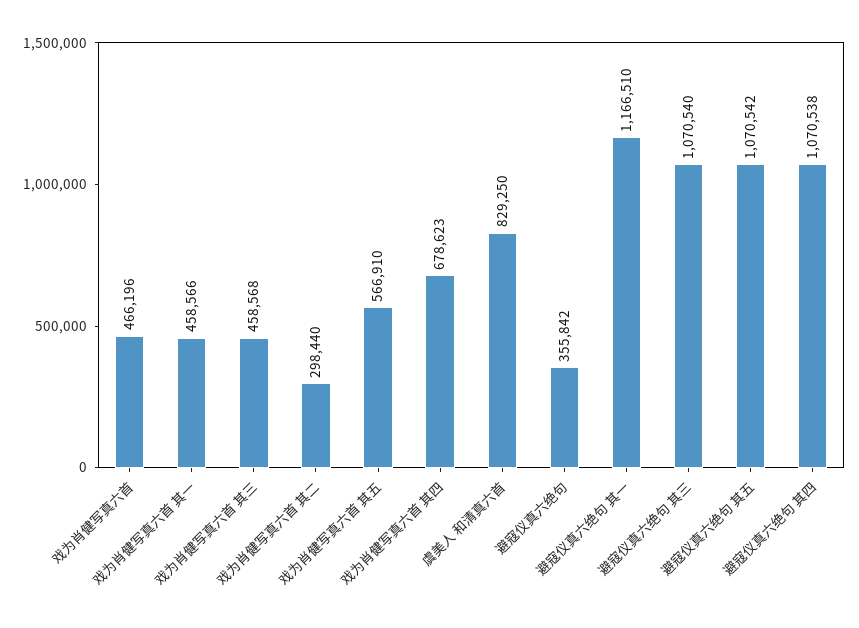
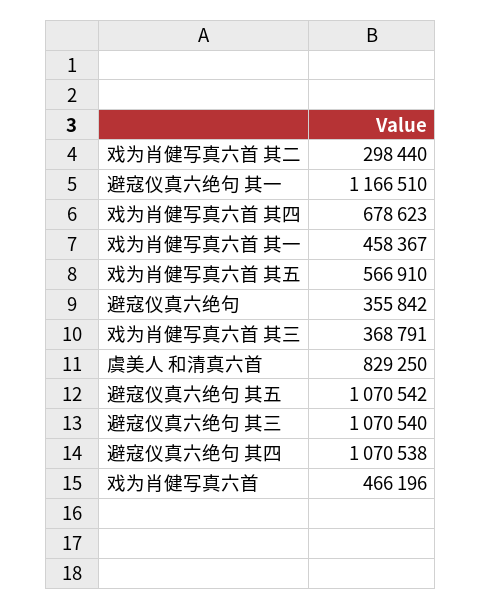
  {
    "戏为肖健写真六首": 466196,
-   "戏为肖健写真六首 其一": 458566,
+   "戏为肖健写真六首 其一": 458367,
-   "戏为肖健写真六首 其三": 458568,
+   "戏为肖健写真六首 其三": 368791,
    "戏为肖健写真六首 其二": 298440,
    "戏为肖健写真六首 其五": 566910,
    "戏为肖健写真六首 其四": 678623,
    "虞美人 和清真六首": 829250,
    "避寇仪真六绝句": 355842,
    "避寇仪真六绝句 其一": 1166510,
    "避寇仪真六绝句 其三": 1070540,
    "避寇仪真六绝句 其五": 1070542,
    "避寇仪真六绝句 其四": 1070538
  }

